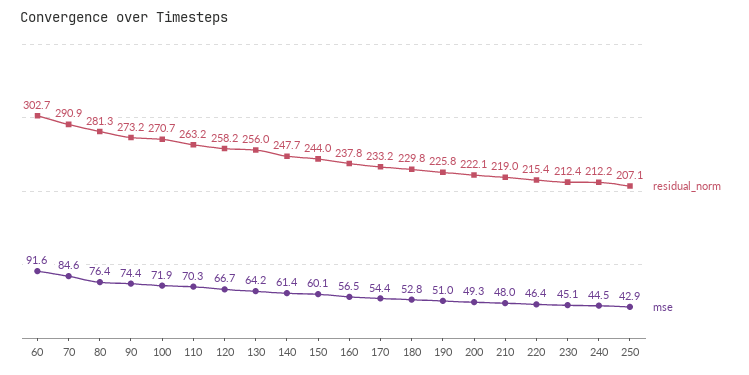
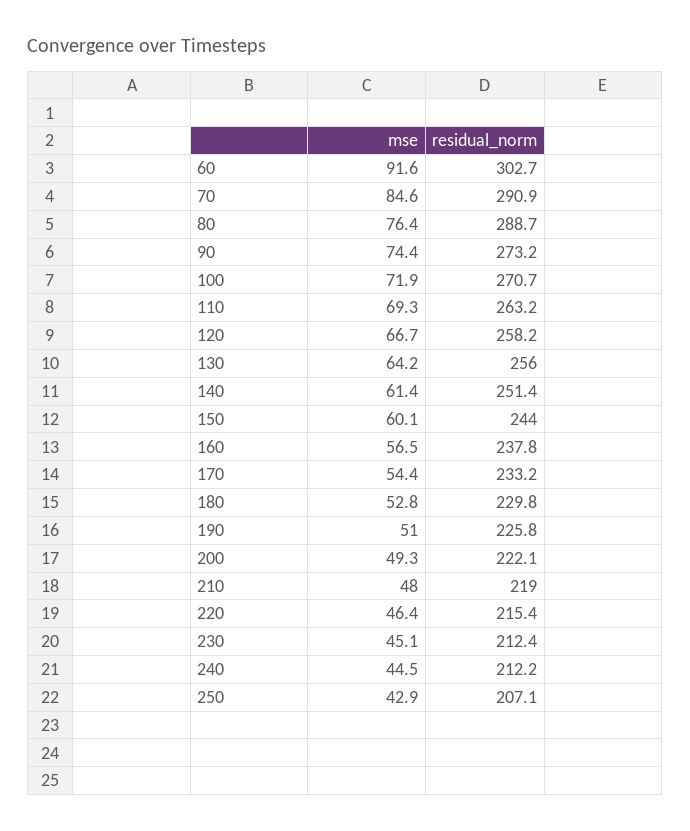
  {
    "residual_norm": {
      "60": 302.7,
      "70": 290.9,
-     "80": 281.3,
+     "80": 288.7,
      "90": 273.2,
      "100": 270.7,
      "110": 263.2,
      "120": 258.2,
      "130": 256,
-     "140": 247.7,
+     "140": 251.4,
      "150": 244,
      "160": 237.8,
      "170": 233.2,
      "180": 229.8,
      "190": 225.8,
      "200": 222.1,
      "210": 219,
      "220": 215.4,
      "230": 212.4,
      "240": 212.2,
      "250": 207.1
    },
    "mse": {
      "60": 91.6,
      "70": 84.6,
      "80": 76.4,
      "90": 74.4,
      "100": 71.9,
-     "110": 70.3,
+     "110": 69.3,
      "120": 66.7,
      "130": 64.2,
      "140": 61.4,
      "150": 60.1,
      "160": 56.5,
      "170": 54.4,
      "180": 52.8,
      "190": 51,
      "200": 49.3,
      "210": 48,
      "220": 46.4,
      "230": 45.1,
      "240": 44.5,
      "250": 42.9
    }
  }

